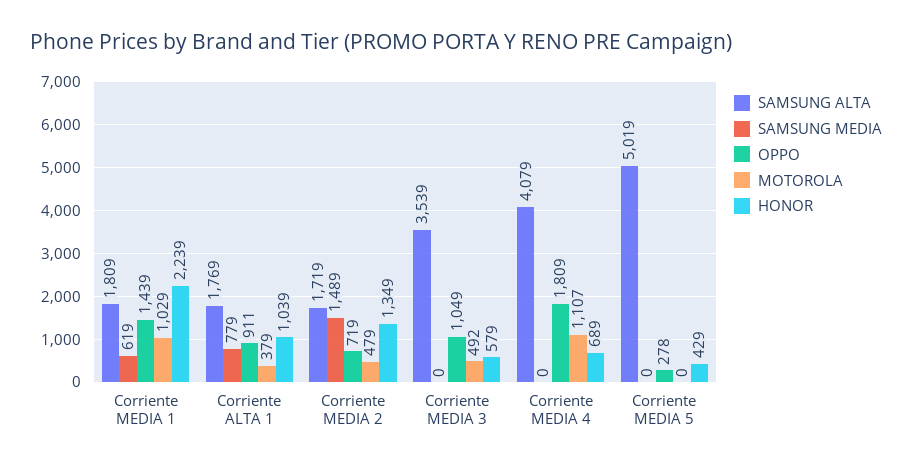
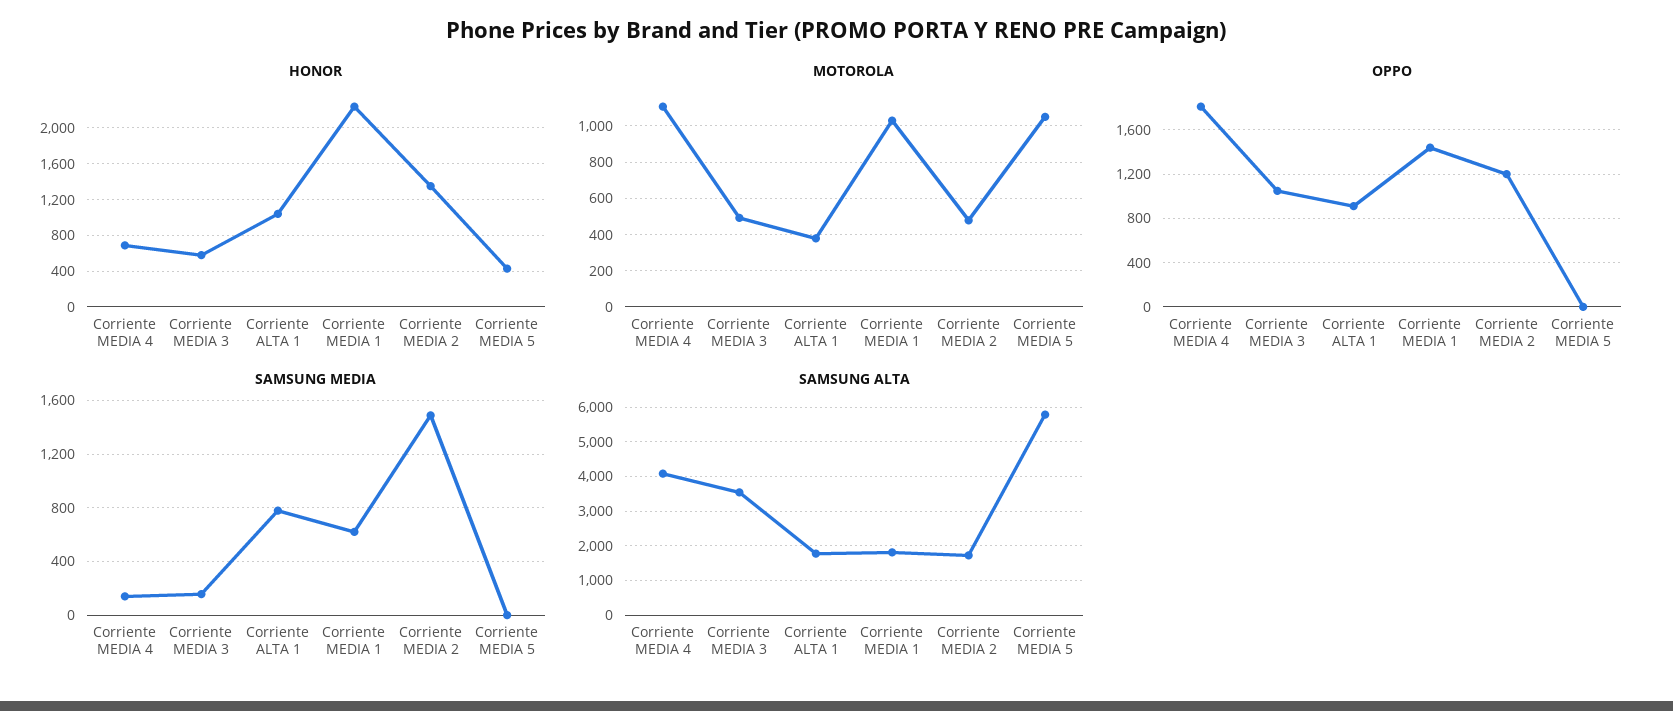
  {
    "SAMSUNG ALTA": {
      "Corriente MEDIA 1": 1809,
      "Corriente ALTA 1": 1769,
      "Corriente MEDIA 2": 1719,
      "Corriente MEDIA 3": 3539,
      "Corriente MEDIA 4": 4079,
-     "Corriente MEDIA 5": 5019
+     "Corriente MEDIA 5": 5800
    },
    "SAMSUNG MEDIA": {
      "Corriente MEDIA 1": 619,
      "Corriente ALTA 1": 779,
      "Corriente MEDIA 2": 1489,
-     "Corriente MEDIA 3": 0,
+     "Corriente MEDIA 3": 150,
-     "Corriente MEDIA 4": 0,
+     "Corriente MEDIA 4": 150,
      "Corriente MEDIA 5": 0
    },
    "OPPO": {
      "Corriente MEDIA 1": 1439,
      "Corriente ALTA 1": 911,
-     "Corriente MEDIA 2": 719,
+     "Corriente MEDIA 2": 1200,
      "Corriente MEDIA 3": 1049,
      "Corriente MEDIA 4": 1809,
-     "Corriente MEDIA 5": 278
+     "Corriente MEDIA 5": 0
    },
    "MOTOROLA": {
      "Corriente MEDIA 1": 1029,
      "Corriente ALTA 1": 379,
      "Corriente MEDIA 2": 479,
      "Corriente MEDIA 3": 492,
      "Corriente MEDIA 4": 1107,
-     "Corriente MEDIA 5": 0
+     "Corriente MEDIA 5": 1050
    },
    "HONOR": {
      "Corriente MEDIA 1": 2239,
      "Corriente ALTA 1": 1039,
      "Corriente MEDIA 2": 1349,
      "Corriente MEDIA 3": 579,
      "Corriente MEDIA 4": 689,
      "Corriente MEDIA 5": 429
    }
  }

